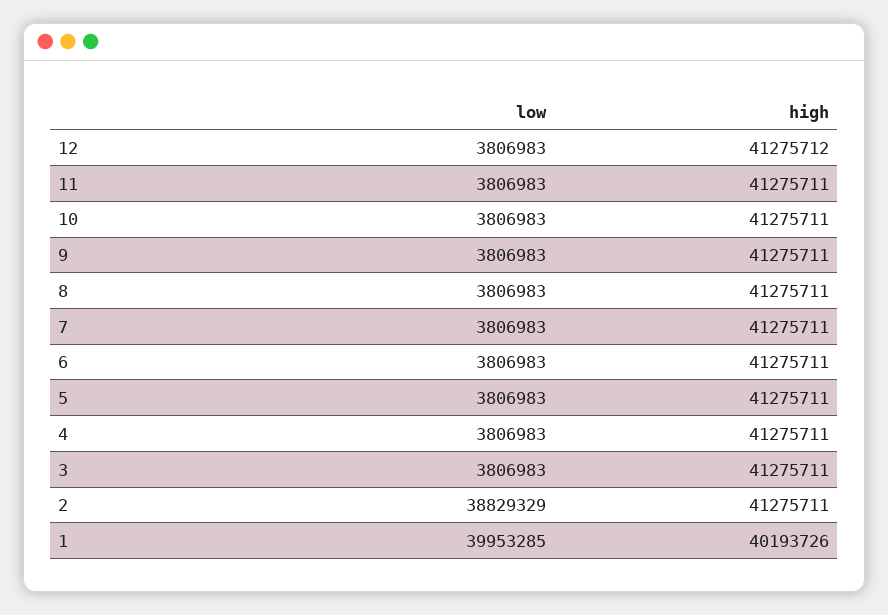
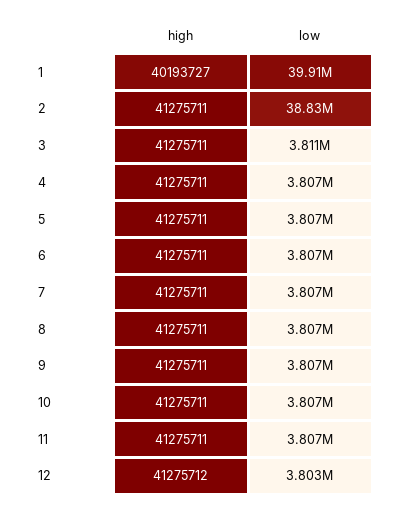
  {
    "low": {
-     "12": 3806983,
+     "12": 3803000,
      "11": 3806983,
      "10": 3806983,
      "9": 3806983,
      "8": 3806983,
      "7": 3806983,
      "6": 3806983,
      "5": 3806983,
      "4": 3806983,
-     "3": 3806983,
+     "3": 3811000,
      "2": 38829329,
-     "1": 39953285
+     "1": 39910000
    },
    "high": {
      "12": 41275712,
      "11": 41275711,
      "10": 41275711,
      "9": 41275711,
      "8": 41275711,
      "7": 41275711,
      "6": 41275711,
      "5": 41275711,
      "4": 41275711,
      "3": 41275711,
      "2": 41275711,
-     "1": 40193726
+     "1": 40193727
    }
  }

